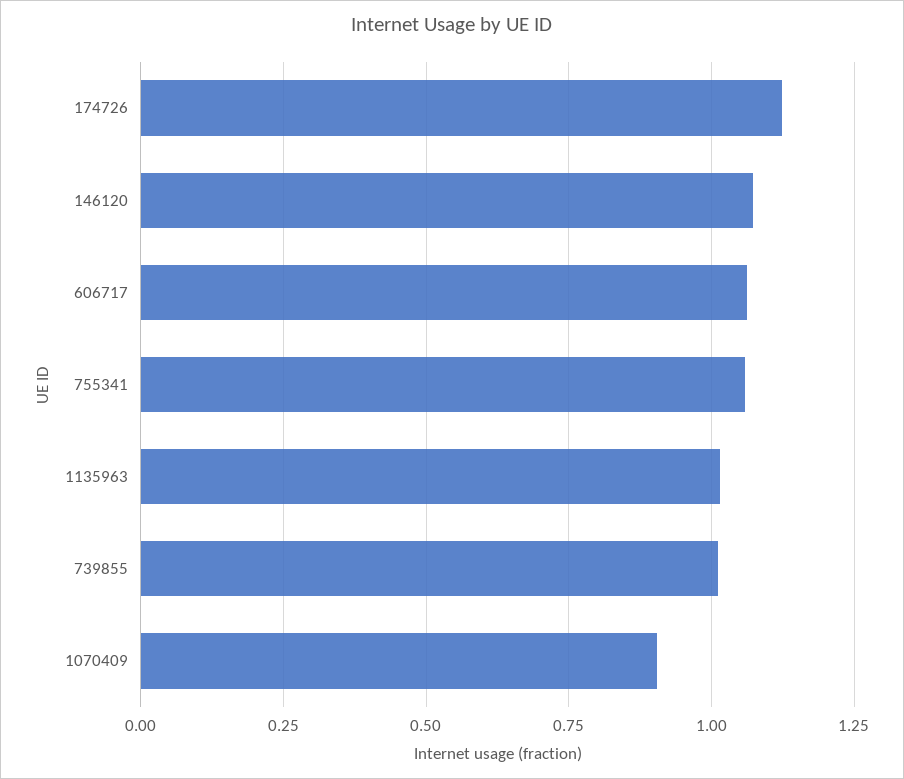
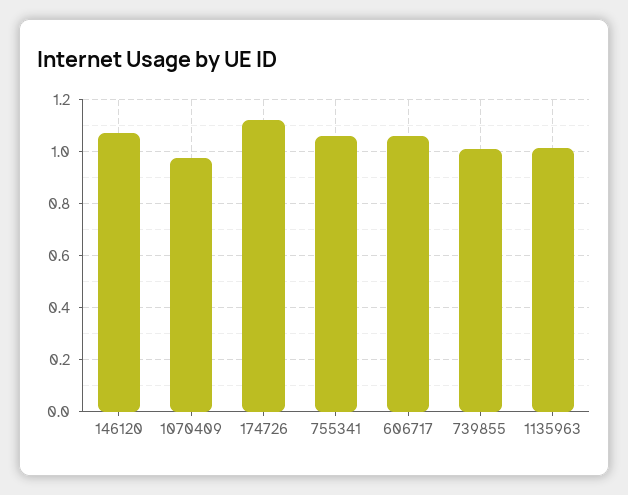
  {
    "174726": 1.125,
    "146120": 1.075,
    "606717": 1.05,
    "755341": 1.05,
    "1135963": 1.025,
    "739855": 1,
-   "1070409": 0.9
+   "1070409": 0.975
  }

